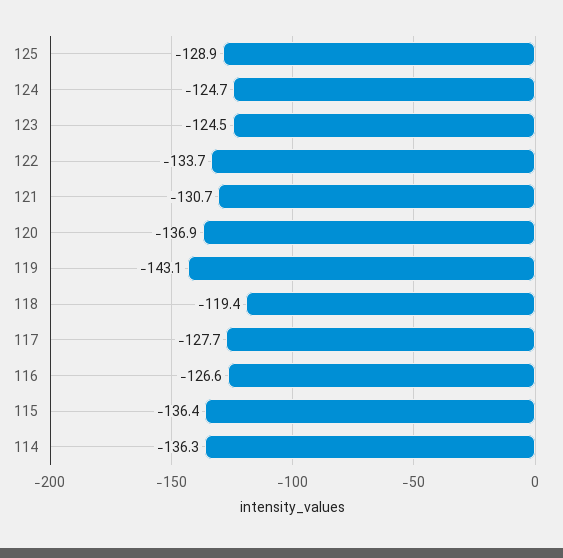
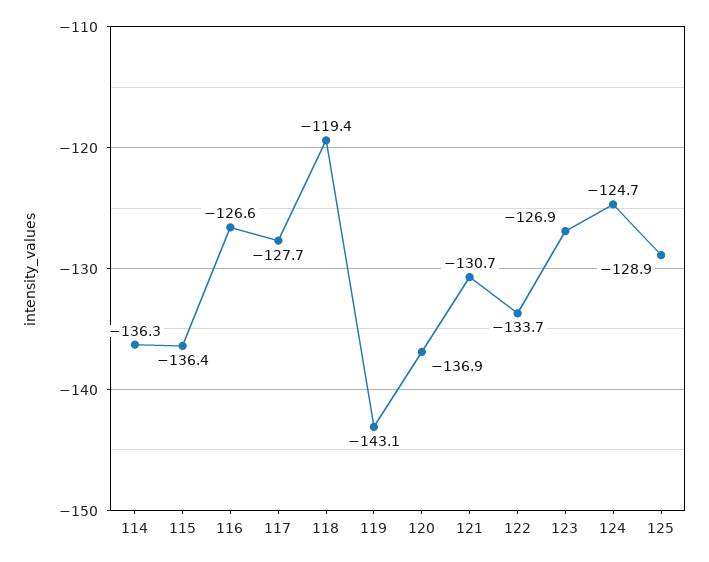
  {
    "125": -128.9,
    "124": -124.7,
-   "123": -124.5,
+   "123": -126.9,
    "122": -133.7,
    "121": -130.7,
    "120": -136.9,
    "119": -143.1,
    "118": -119.4,
    "117": -127.7,
    "116": -126.6,
    "115": -136.4,
    "114": -136.3
  }

